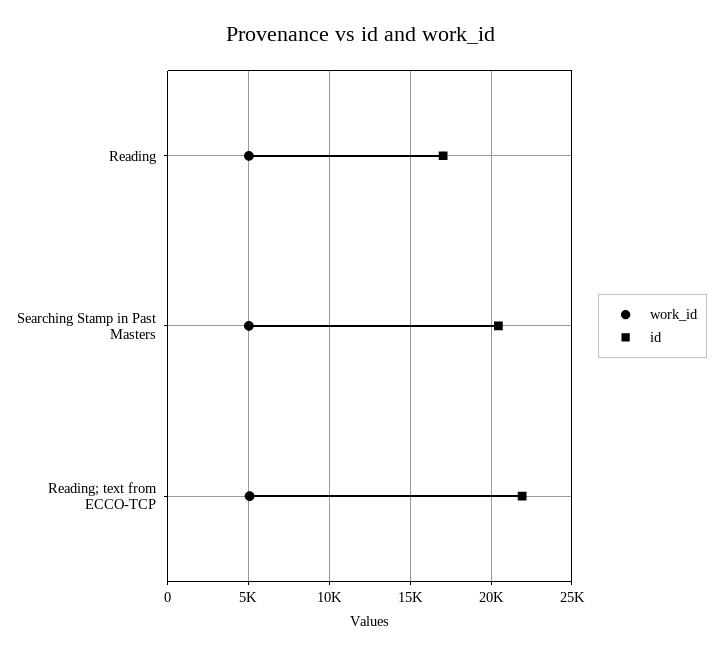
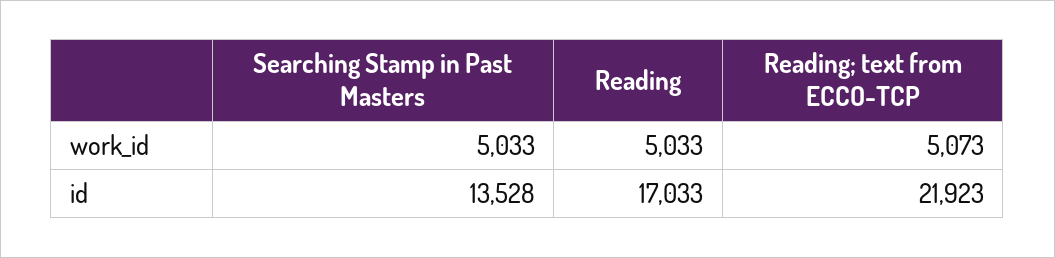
  {
    "work_id": {
      "Reading": 5033,
      "Searching Stamp in Past Masters": 5033,
      "Reading; text from ECCO-TCP": 5073
    },
    "id": {
      "Reading": 17033,
-     "Searching Stamp in Past Masters": 20500,
+     "Searching Stamp in Past Masters": 13528,
      "Reading; text from ECCO-TCP": 21923
    }
  }

